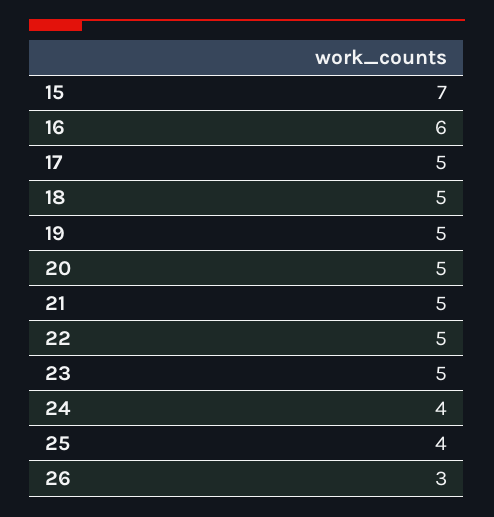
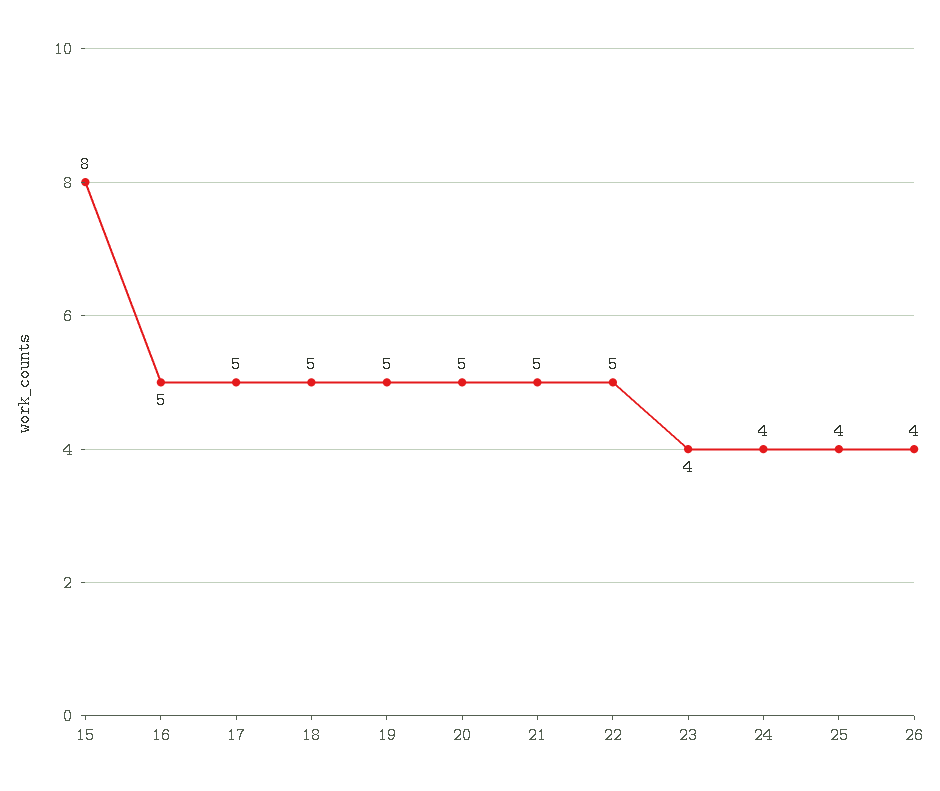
  {
-   "15": 7,
+   "15": 8,
-   "16": 6,
+   "16": 5,
    "17": 5,
    "18": 5,
    "19": 5,
    "20": 5,
    "21": 5,
    "22": 5,
-   "23": 5,
+   "23": 4,
    "24": 4,
    "25": 4,
-   "26": 3
+   "26": 4
  }

